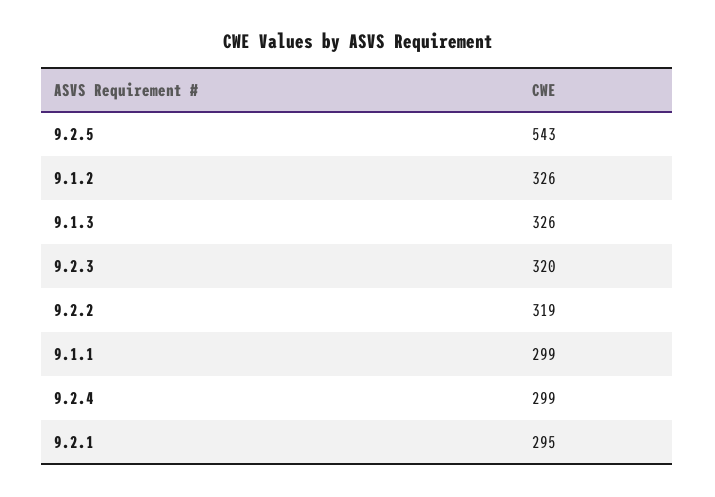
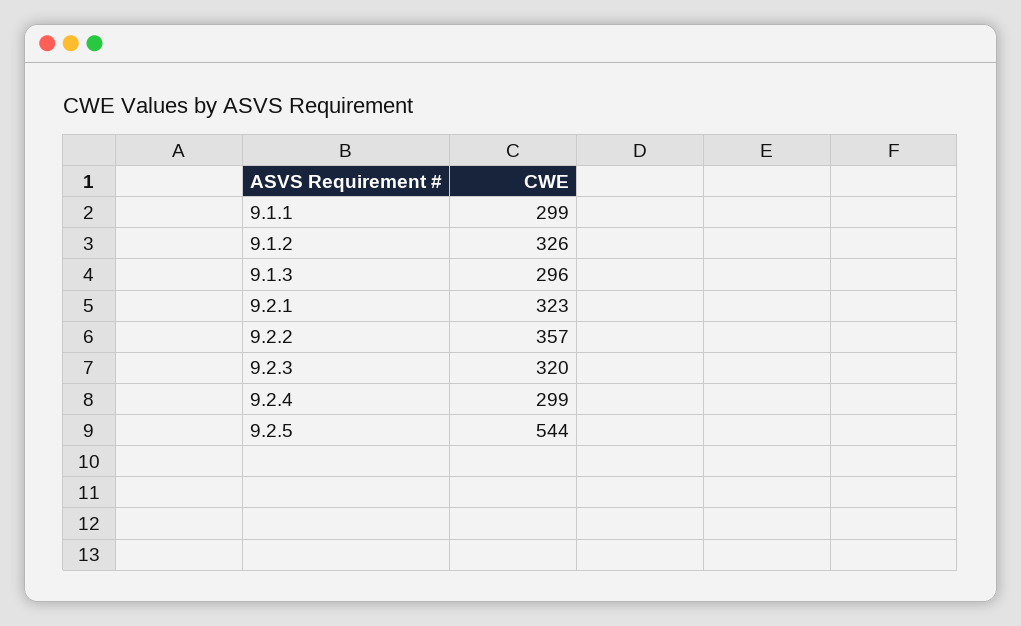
  {
-   "9.2.5": 543,
+   "9.2.5": 544,
    "9.1.2": 326,
-   "9.1.3": 326,
+   "9.1.3": 296,
    "9.2.3": 320,
-   "9.2.2": 319,
+   "9.2.2": 357,
    "9.1.1": 299,
    "9.2.4": 299,
-   "9.2.1": 295
+   "9.2.1": 323
  }

